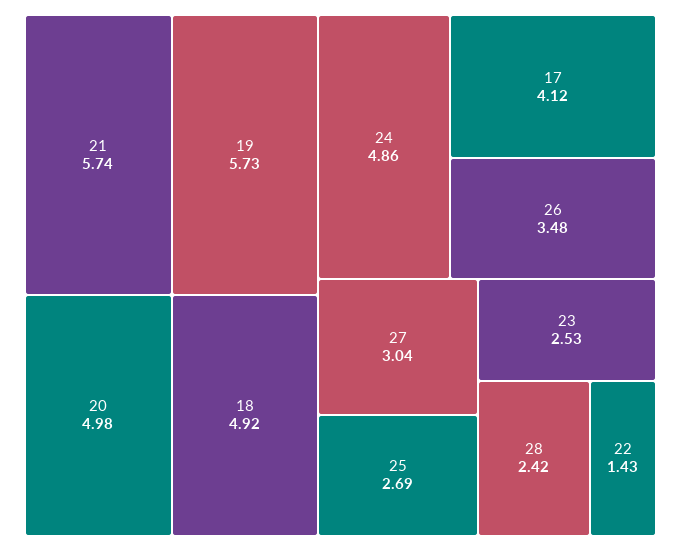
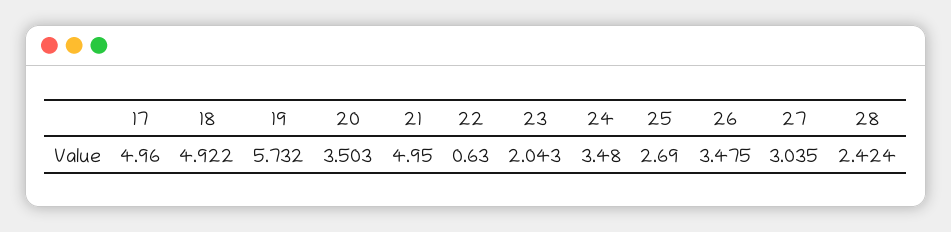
  {
-   "21": 5.74,
+   "21": 4.95,
    "19": 5.732,
-   "20": 4.98,
+   "20": 3.503,
    "18": 4.922,
-   "24": 4.86,
+   "24": 3.48,
-   "17": 4.12,
+   "17": 4.96,
    "26": 3.475,
    "27": 3.035,
    "25": 2.69,
-   "23": 2.53,
+   "23": 2.043,
    "28": 2.424,
-   "22": 1.43
+   "22": 0.63
  }

